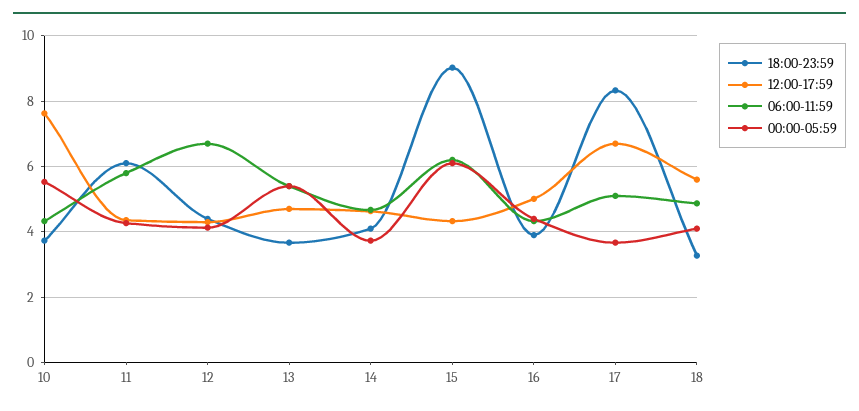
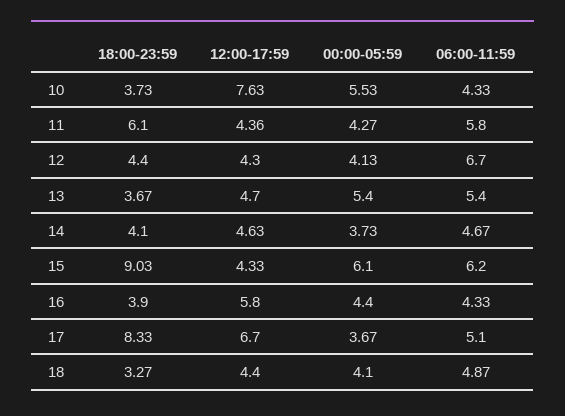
  {
    "18:00-23:59": {
      "10": 3.73,
      "11": 6.1,
      "12": 4.4,
      "13": 3.67,
      "14": 4.1,
      "15": 9.03,
      "16": 3.9,
      "17": 8.33,
      "18": 3.27
    },
    "12:00-17:59": {
      "10": 7.63,
      "11": 4.36,
      "12": 4.3,
      "13": 4.7,
      "14": 4.63,
      "15": 4.33,
-     "16": 5,
+     "16": 5.8,
      "17": 6.7,
-     "18": 5.6
+     "18": 4.4
    },
    "06:00-11:59": {
      "10": 4.33,
      "11": 5.8,
      "12": 6.7,
      "13": 5.4,
      "14": 4.67,
      "15": 6.2,
      "16": 4.33,
      "17": 5.1,
      "18": 4.87
    },
    "00:00-05:59": {
      "10": 5.53,
      "11": 4.27,
      "12": 4.13,
      "13": 5.4,
      "14": 3.73,
      "15": 6.1,
      "16": 4.4,
      "17": 3.67,
      "18": 4.1
    }
  }

